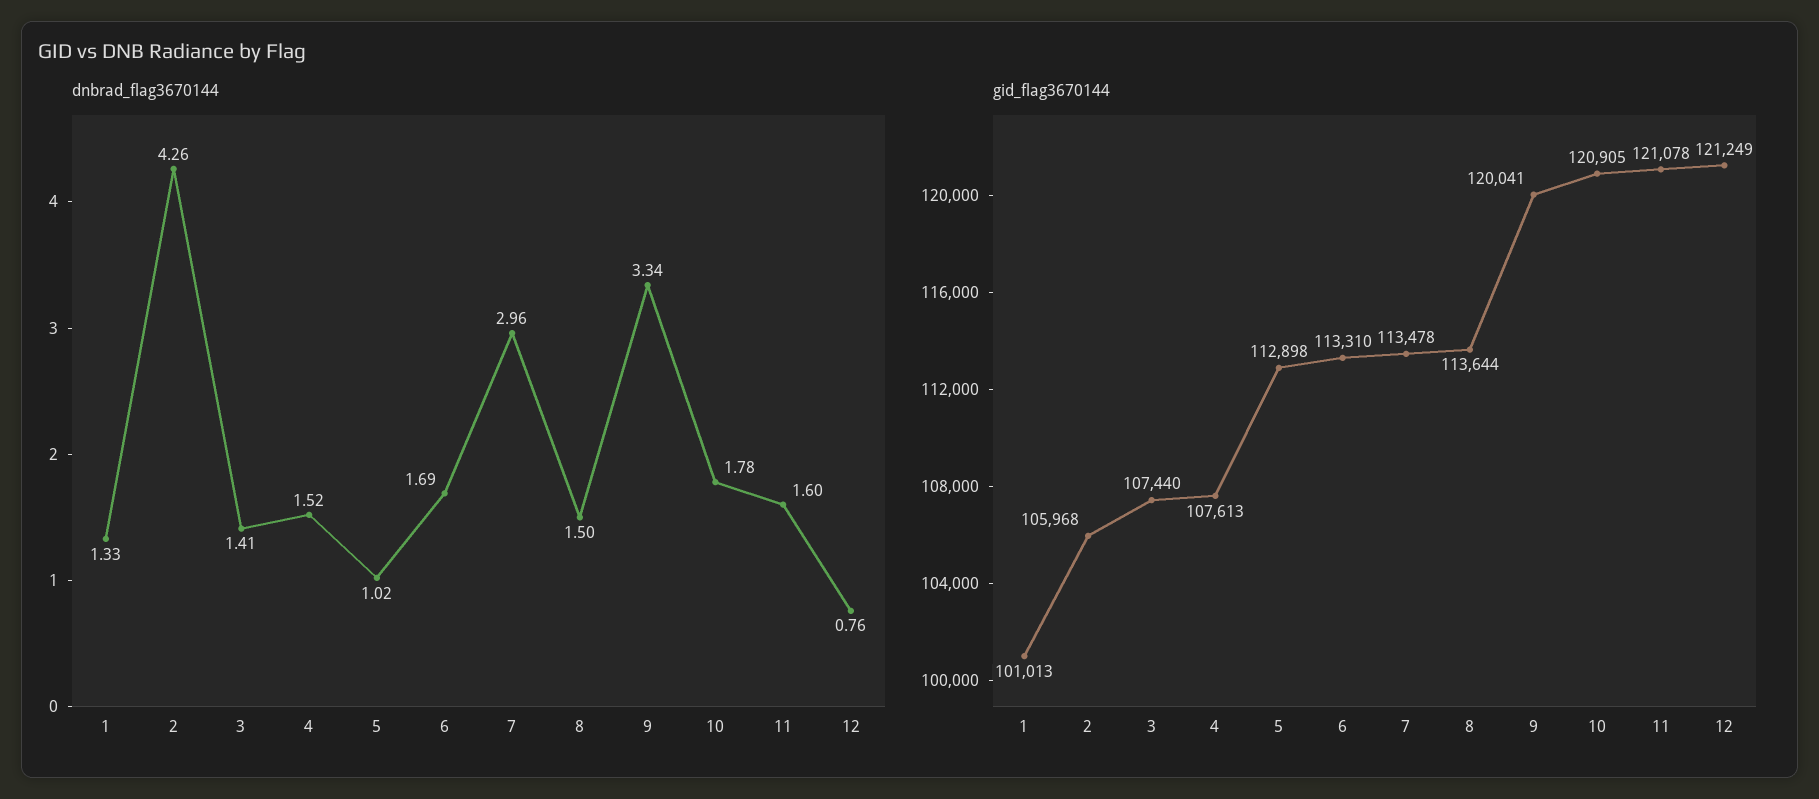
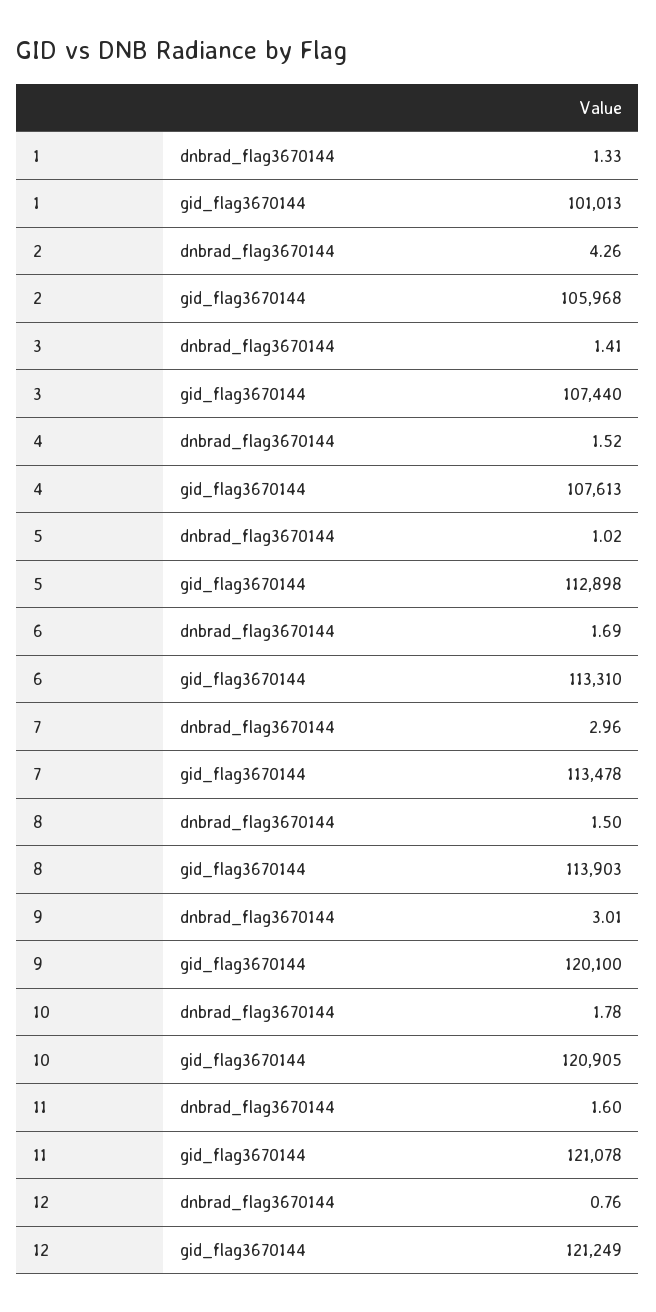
  {
    "dnbrad_flag3670144": {
      "1": 1.33,
      "2": 4.26,
      "3": 1.41,
      "4": 1.52,
      "5": 1.02,
      "6": 1.69,
      "7": 2.96,
      "8": 1.5,
-     "9": 3.34,
+     "9": 3.01,
      "10": 1.78,
      "11": 1.6,
      "12": 0.76
    },
    "gid_flag3670144": {
      "1": 101013,
      "2": 105968,
      "3": 107440,
      "4": 107613,
      "5": 112898,
      "6": 113310,
      "7": 113478,
-     "8": 113644,
+     "8": 113903,
-     "9": 120041,
+     "9": 120100,
      "10": 120905,
      "11": 121078,
      "12": 121249
    }
  }

